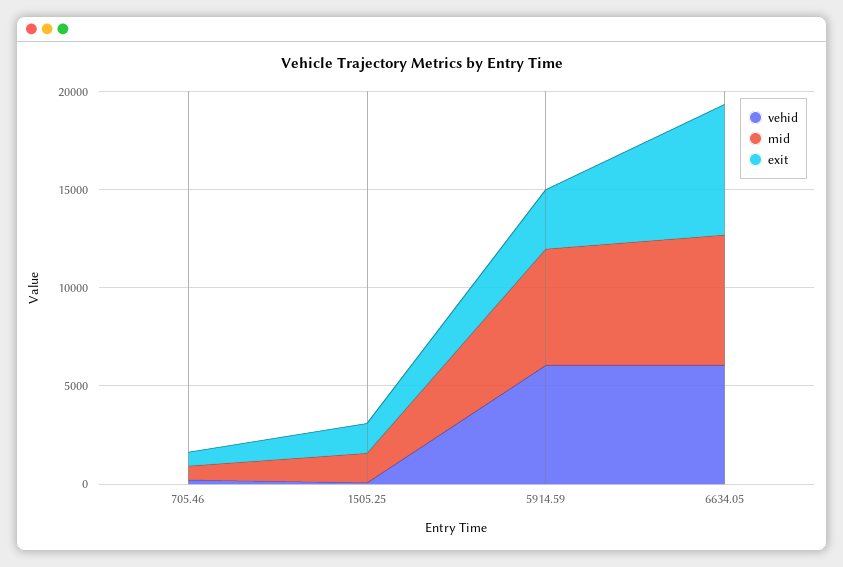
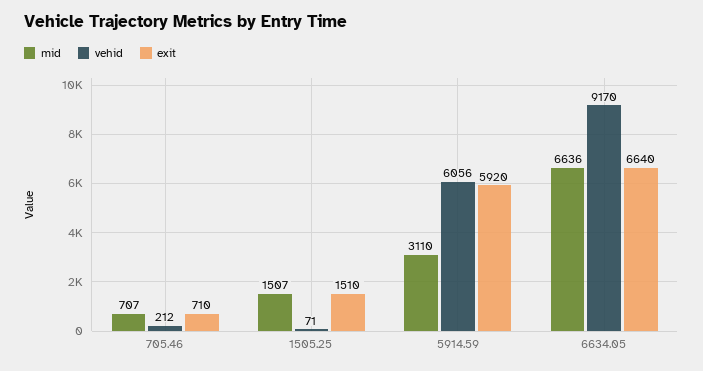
  {
    "vehid": {
      "705.46": 212,
      "1505.25": 71,
      "5914.59": 6056,
-     "6634.05": 6000
+     "6634.05": 9170
    },
    "mid": {
      "705.46": 707,
      "1505.25": 1507,
-     "5914.59": 6000,
+     "5914.59": 3110,
      "6634.05": 6636
    },
    "exit": {
      "705.46": 710,
      "1505.25": 1510,
-     "5914.59": 3000,
+     "5914.59": 5920,
      "6634.05": 6640
    }
  }

